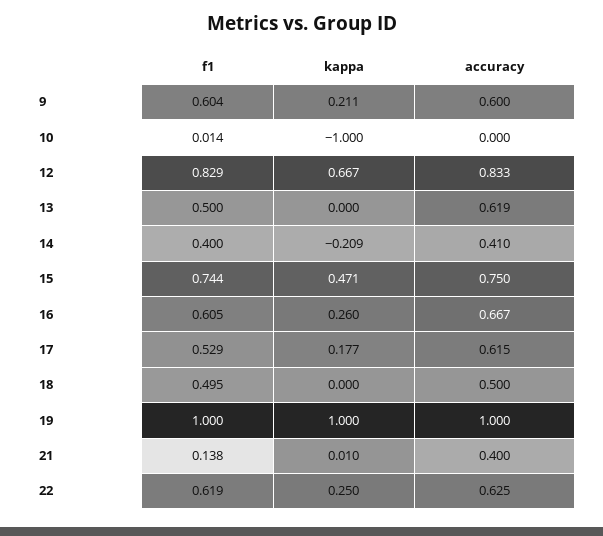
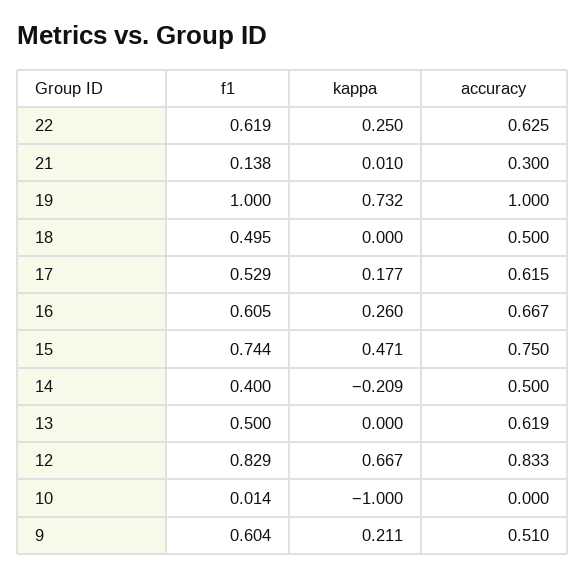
  {
    "f1": {
      "9": 0.604,
      "10": 0.014,
      "12": 0.829,
      "13": 0.5,
      "14": 0.4,
      "15": 0.744,
      "16": 0.605,
      "17": 0.529,
      "18": 0.495,
      "19": 1,
      "21": 0.138,
      "22": 0.619
    },
    "kappa": {
      "9": 0.211,
      "10": -1,
      "12": 0.667,
      "13": 0,
      "14": -0.209,
      "15": 0.471,
      "16": 0.26,
      "17": 0.177,
      "18": 0,
-     "19": 1,
+     "19": 0.732,
      "21": 0.01,
      "22": 0.25
    },
    "accuracy": {
-     "9": 0.6,
+     "9": 0.51,
      "10": 0,
      "12": 0.833,
      "13": 0.619,
-     "14": 0.41,
+     "14": 0.5,
      "15": 0.75,
      "16": 0.667,
      "17": 0.615,
      "18": 0.5,
      "19": 1,
-     "21": 0.4,
+     "21": 0.3,
      "22": 0.625
    }
  }

